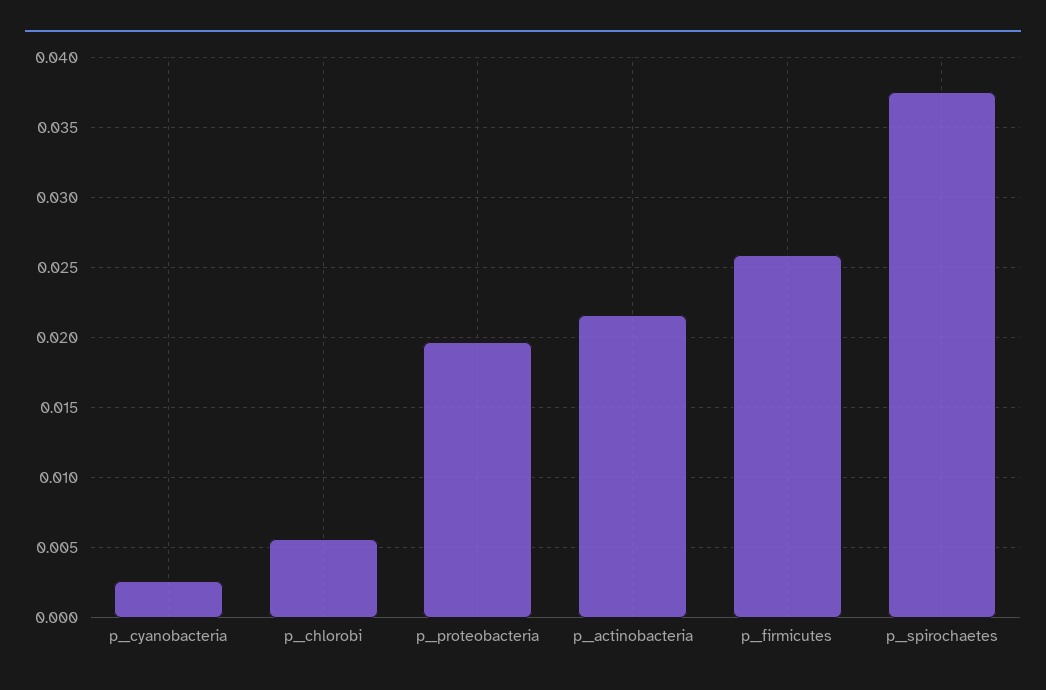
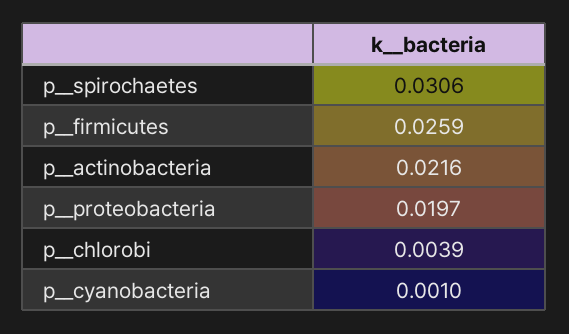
  {
-   "p__cyanobacteria": 0.0025,
+   "p__cyanobacteria": 0.001,
-   "p__chlorobi": 0.0055,
+   "p__chlorobi": 0.0039,
    "p__proteobacteria": 0.0197,
    "p__actinobacteria": 0.0216,
    "p__firmicutes": 0.0259,
-   "p__spirochaetes": 0.0375
+   "p__spirochaetes": 0.0306
  }

